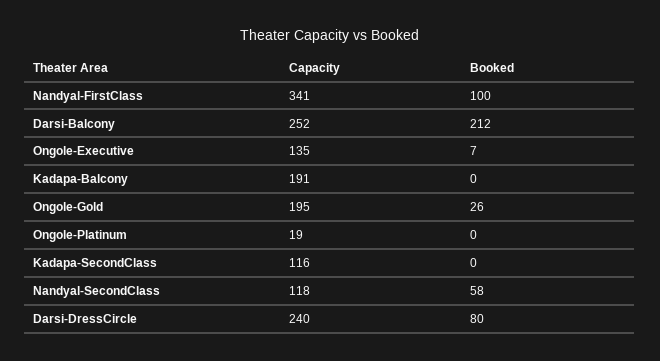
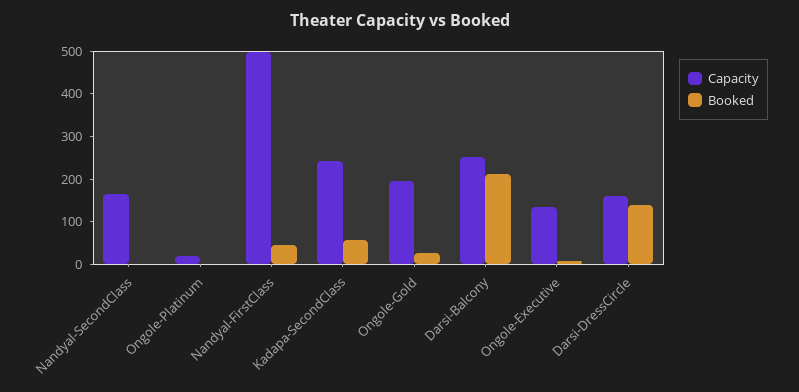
  {
    "Capacity": {
-     "Nandyal-FirstClass": 341,
+     "Nandyal-FirstClass": 500,
      "Darsi-Balcony": 252,
      "Ongole-Executive": 135,
-     "Kadapa-Balcony": 191,
      "Ongole-Gold": 195,
      "Ongole-Platinum": 19,
-     "Kadapa-SecondClass": 116,
+     "Kadapa-SecondClass": 240,
-     "Nandyal-SecondClass": 118,
+     "Nandyal-SecondClass": 160,
-     "Darsi-DressCircle": 240
+     "Darsi-DressCircle": 160
    },
    "Booked": {
-     "Nandyal-FirstClass": 100,
+     "Nandyal-FirstClass": 40,
      "Darsi-Balcony": 212,
      "Ongole-Executive": 7,
-     "Kadapa-Balcony": 0,
      "Ongole-Gold": 26,
      "Ongole-Platinum": 0,
-     "Kadapa-SecondClass": 0,
+     "Kadapa-SecondClass": 60,
-     "Nandyal-SecondClass": 58,
+     "Nandyal-SecondClass": 0,
-     "Darsi-DressCircle": 80
+     "Darsi-DressCircle": 140
    }
  }

